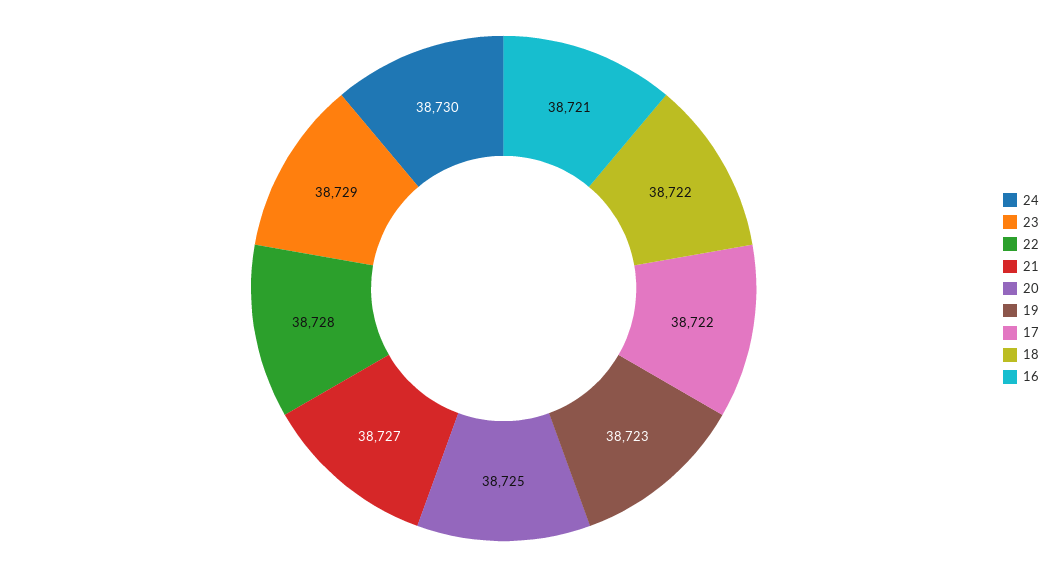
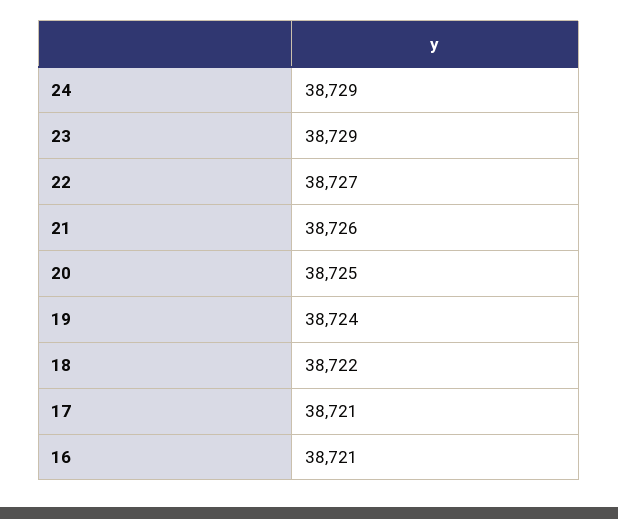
  {
-   "24": 38730,
+   "24": 38729,
    "23": 38729,
-   "22": 38728,
+   "22": 38727,
-   "21": 38727,
+   "21": 38726,
    "20": 38725,
-   "19": 38723,
+   "19": 38724,
-   "17": 38722,
+   "17": 38721,
    "18": 38722,
    "16": 38721
  }

